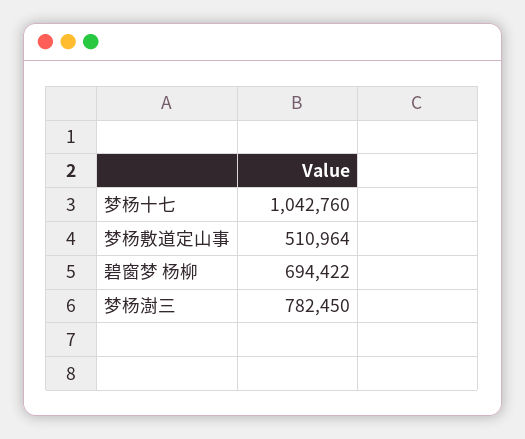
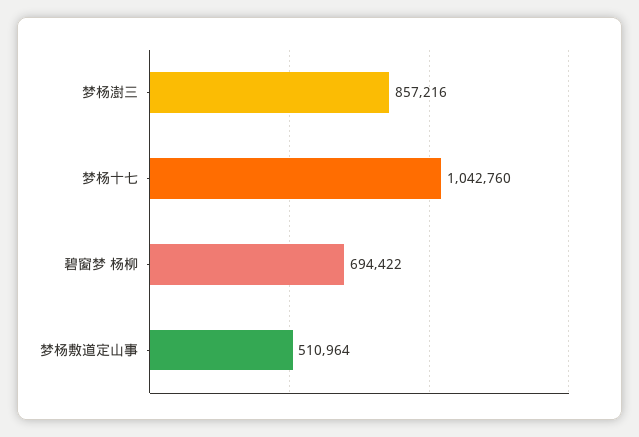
  {
    "梦杨十七": 1042760,
    "梦杨敷道定山事": 510964,
    "碧窗梦 杨柳": 694422,
-   "梦杨澍三": 782450
+   "梦杨澍三": 857216
  }

